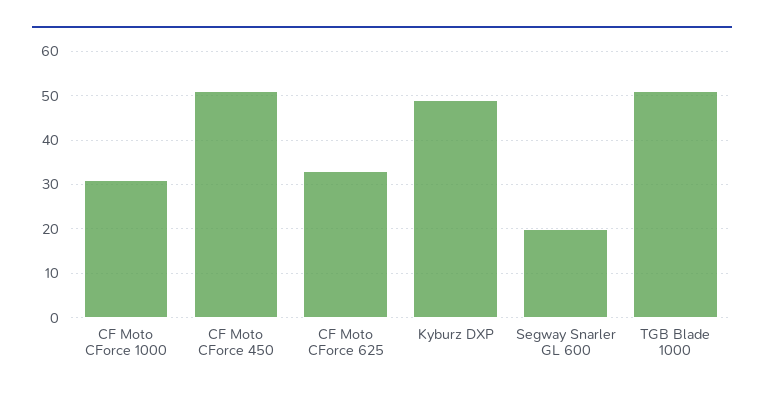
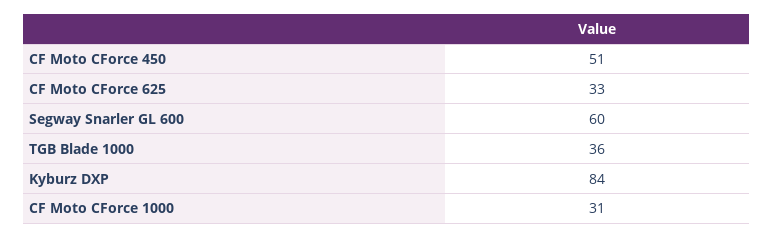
  {
    "CF Moto CForce 1000": 31,
    "CF Moto CForce 450": 51,
    "CF Moto CForce 625": 33,
-   "Kyburz DXP": 50,
+   "Kyburz DXP": 84,
-   "Segway Snarler GL 600": 20,
+   "Segway Snarler GL 600": 60,
-   "TGB Blade 1000": 50
+   "TGB Blade 1000": 36
  }

